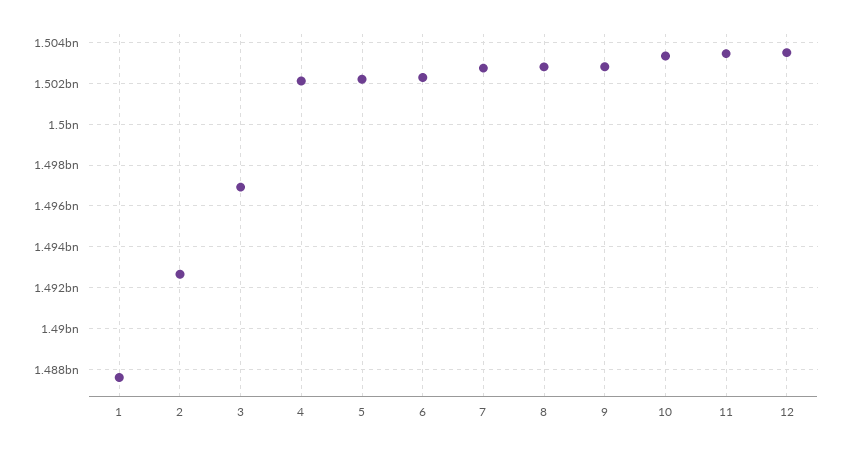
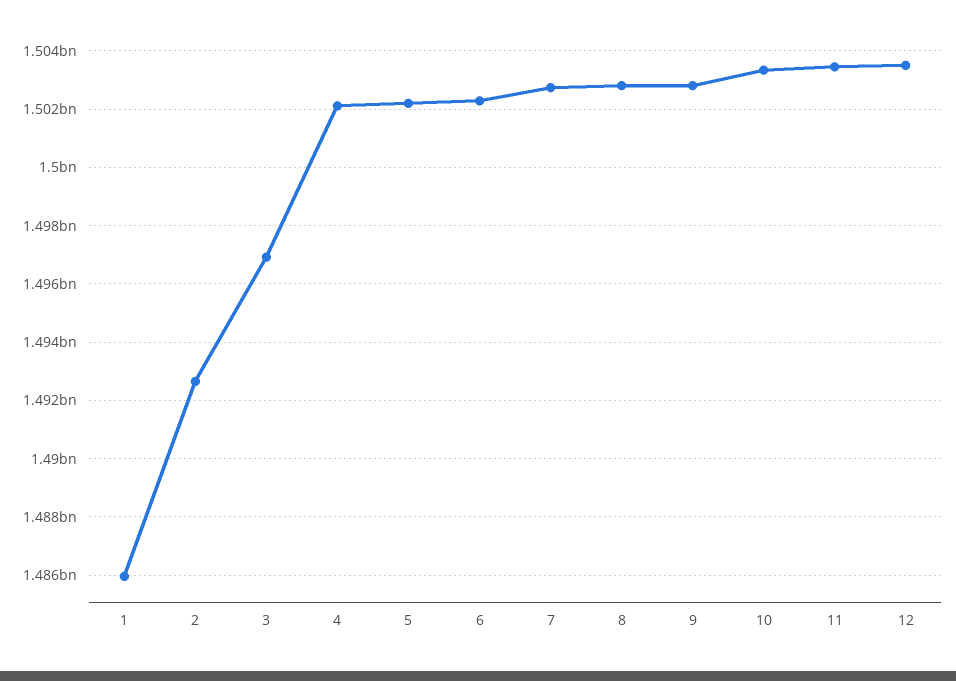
  {
-   "1": 1487500000,
+   "1": 1486000000,
    "2": 1492750000,
    "3": 1497000000,
    "4": 1502000000,
    "5": 1502250000,
    "6": 1502250000,
    "7": 1502750000,
    "8": 1502750000,
    "9": 1502750000,
    "10": 1503250000,
    "11": 1503500000,
    "12": 1503500000
  }

